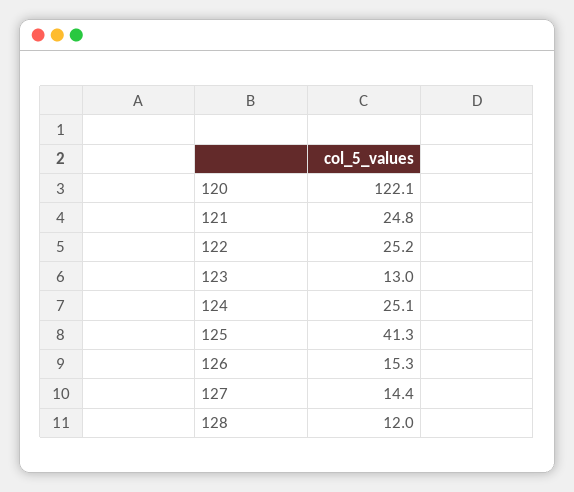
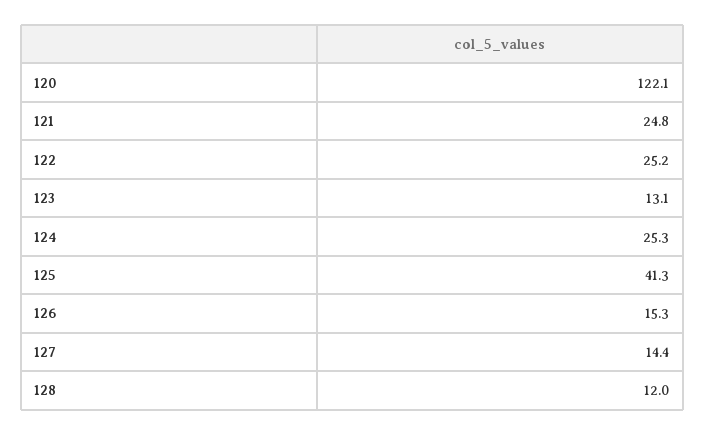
  {
    "120": 122.1,
    "121": 24.8,
    "122": 25.2,
-   "123": 13,
+   "123": 13.1,
-   "124": 25.1,
+   "124": 25.3,
    "125": 41.3,
    "126": 15.3,
    "127": 14.4,
    "128": 12
  }

